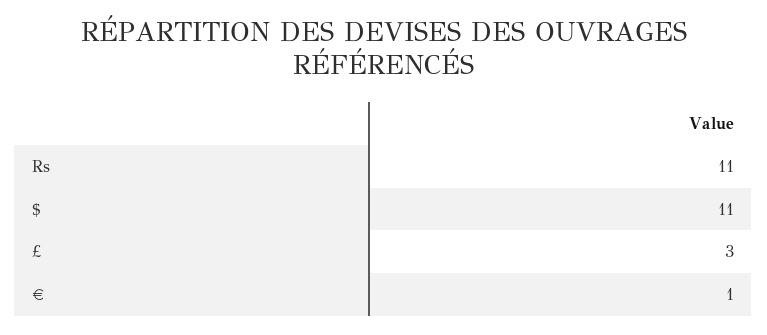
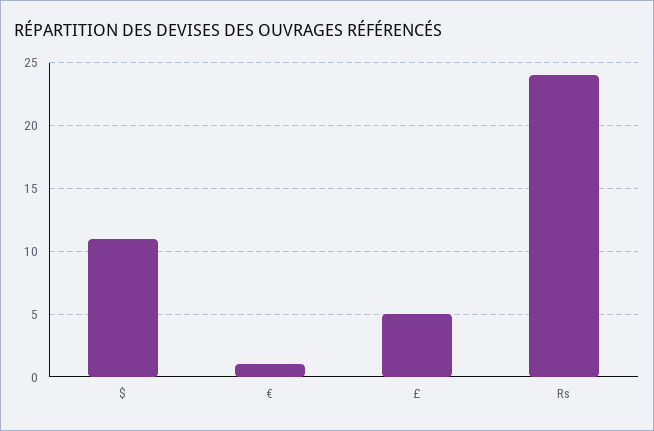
  {
-   "Rs": 11,
+   "Rs": 24,
    "$": 11,
-   "£": 3,
+   "£": 5,
    "€": 1
  }

